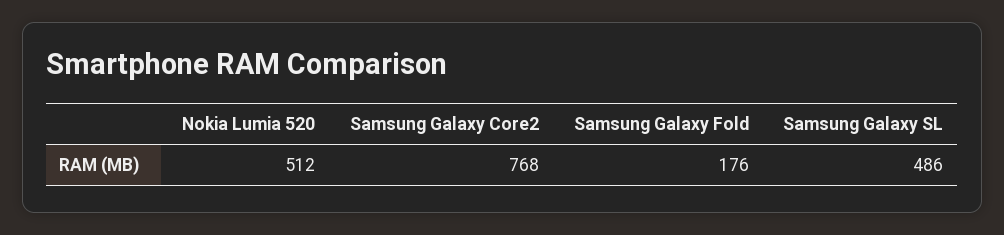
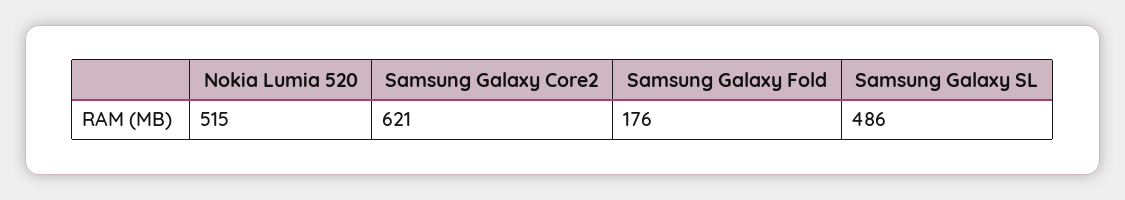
  {
-   "Nokia Lumia 520": 512,
+   "Nokia Lumia 520": 515,
-   "Samsung Galaxy Core2": 768,
+   "Samsung Galaxy Core2": 621,
    "Samsung Galaxy Fold": 176,
    "Samsung Galaxy SL": 486
  }

